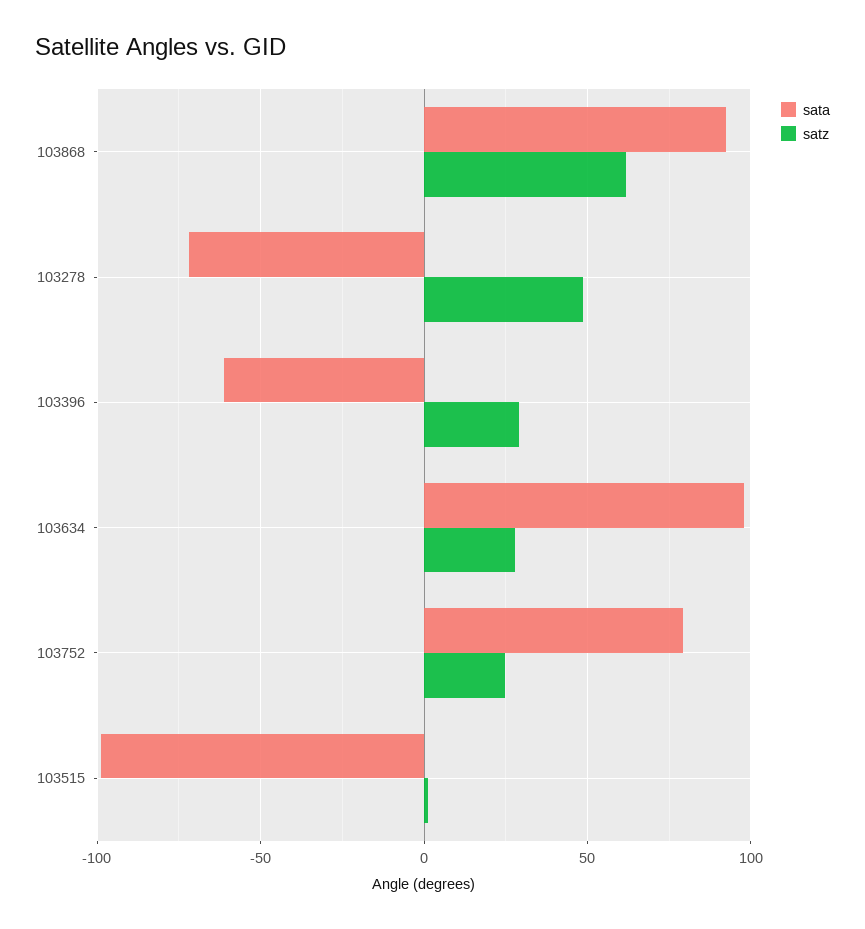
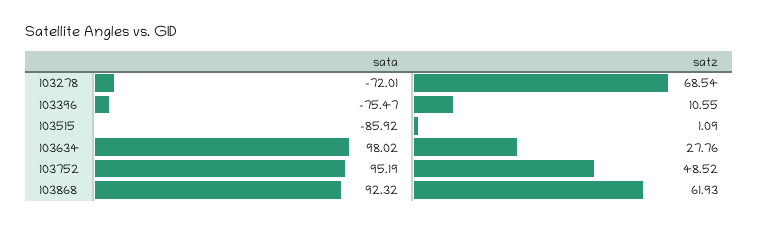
  {
    "sata": {
      "103868": 92.32,
      "103278": -72.01,
-     "103396": -60,
+     "103396": -75.47,
      "103634": 98.02,
-     "103752": 80,
+     "103752": 95.19,
-     "103515": -100
+     "103515": -85.92
    },
    "satz": {
      "103868": 61.93,
-     "103278": 50,
+     "103278": 68.54,
-     "103396": 30,
+     "103396": 10.55,
      "103634": 27.76,
-     "103752": 25,
+     "103752": 48.52,
      "103515": 1.09
    }
  }

